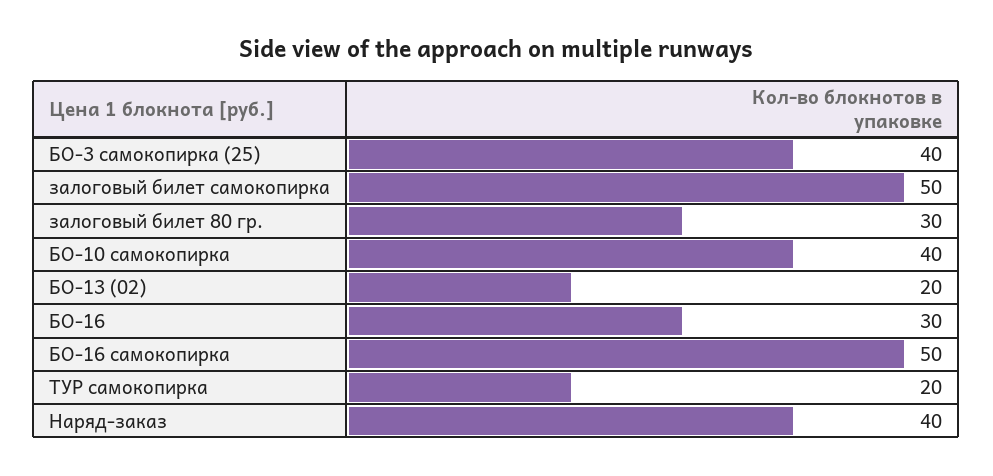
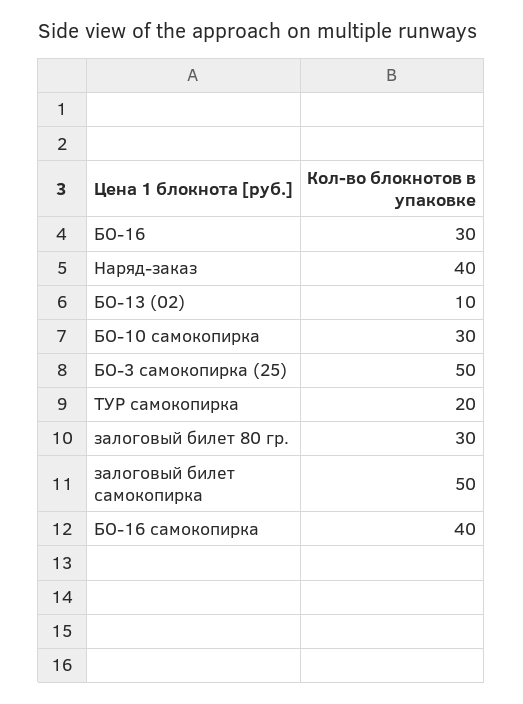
  {
-   "БО-3 самокопирка (25)": 40,
+   "БО-3 самокопирка (25)": 50,
    "залоговый билет самокопирка": 50,
    "залоговый билет 80 гр.": 30,
-   "БО-10 самокопирка": 40,
+   "БО-10 самокопирка": 30,
-   "БО-13 (02)": 20,
+   "БО-13 (02)": 10,
    "БО-16": 30,
-   "БО-16 самокопирка": 50,
+   "БО-16 самокопирка": 40,
    "ТУР самокопирка": 20,
    "Наряд-заказ": 40
  }

